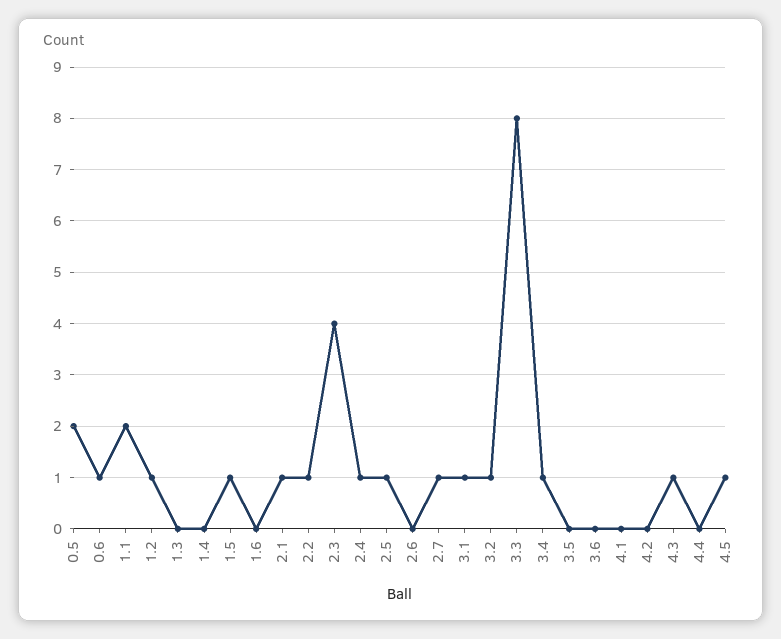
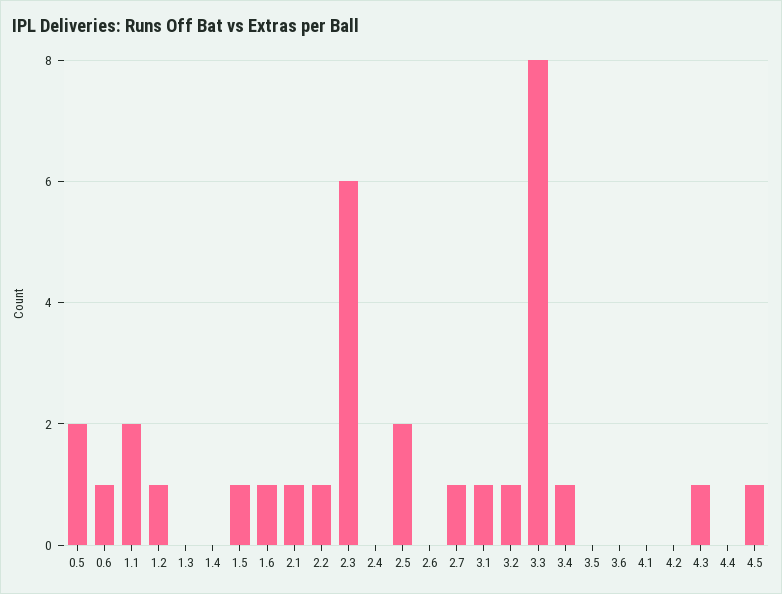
  {
    "0.5": 2,
    "0.6": 1,
    "1.1": 2,
    "1.2": 1,
    "1.3": 0,
    "1.4": 0,
    "1.5": 1,
-   "1.6": 0,
+   "1.6": 1,
    "2.1": 1,
    "2.2": 1,
-   "2.3": 4,
+   "2.3": 6,
-   "2.4": 1,
+   "2.4": 0,
-   "2.5": 1,
+   "2.5": 2,
    "2.6": 0,
    "2.7": 1,
    "3.1": 1,
    "3.2": 1,
    "3.3": 8,
    "3.4": 1,
    "3.5": 0,
    "3.6": 0,
    "4.1": 0,
    "4.2": 0,
    "4.3": 1,
    "4.4": 0,
    "4.5": 1
  }

